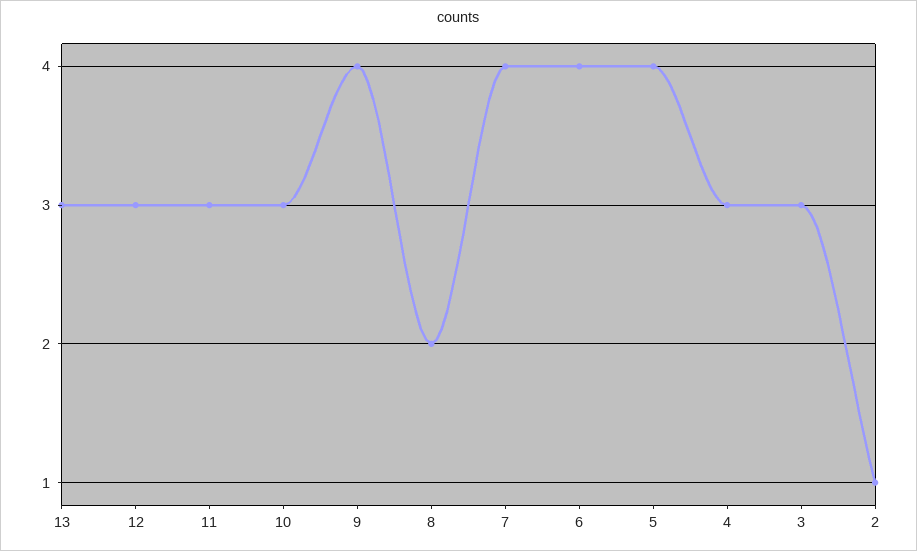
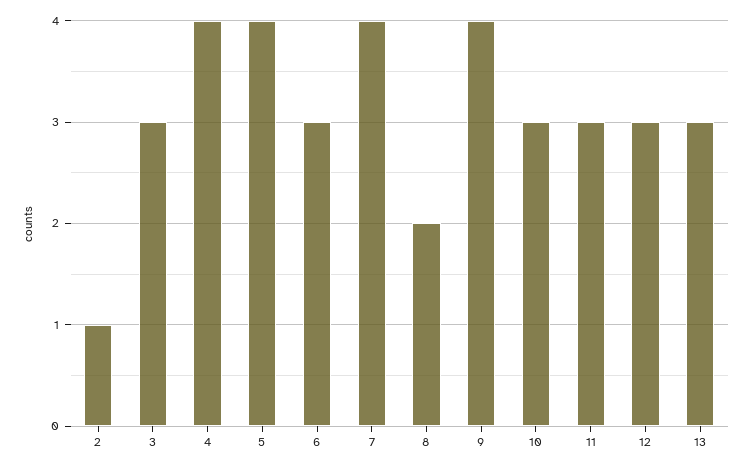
  {
    "13": 3,
    "12": 3,
    "11": 3,
    "10": 3,
    "9": 4,
    "8": 2,
    "7": 4,
-   "6": 4,
+   "6": 3,
    "5": 4,
-   "4": 3,
+   "4": 4,
    "3": 3,
    "2": 1
  }

